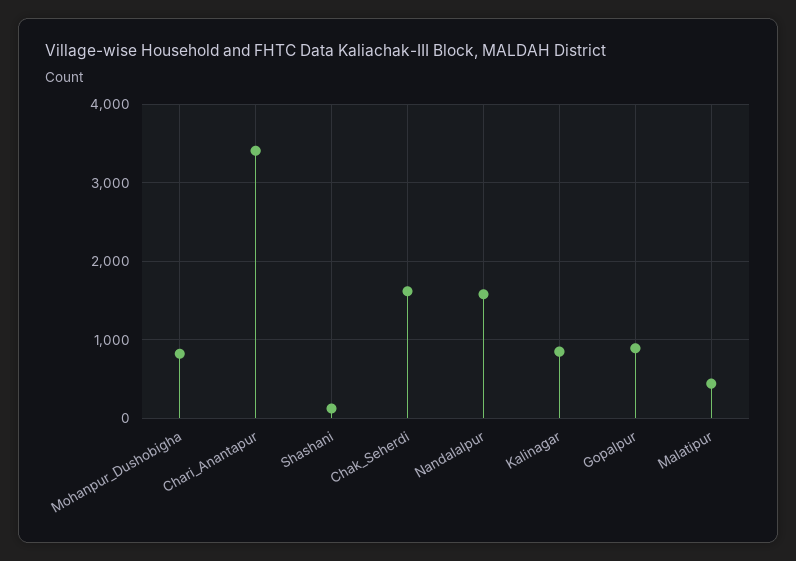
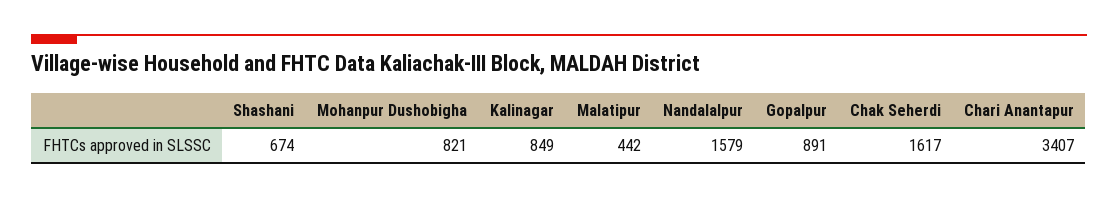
  {
    "Mohanpur_Dushobigha": 821,
    "Chari_Anantapur": 3407,
-   "Shashani": 100,
+   "Shashani": 674,
    "Chak_Seherdi": 1617,
    "Nandalalpur": 1579,
    "Kalinagar": 849,
    "Gopalpur": 891,
    "Malatipur": 442
  }

